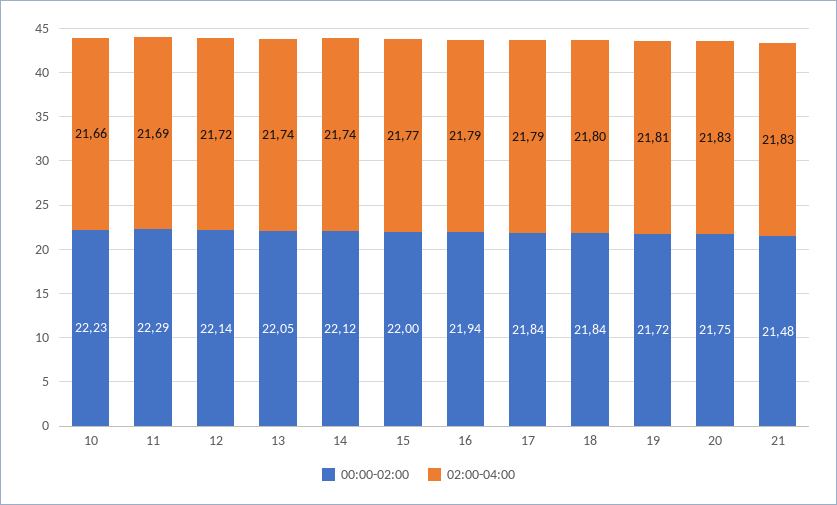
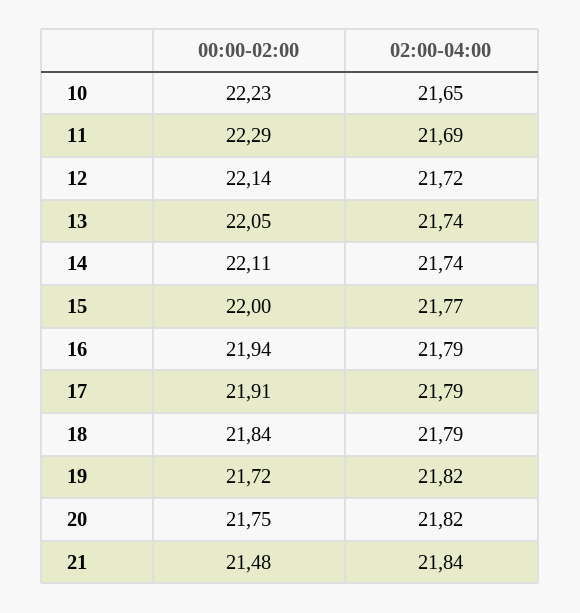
  {
    "00:00-02:00": {
      "10": 22.23,
      "11": 22.29,
      "12": 22.14,
      "13": 22.05,
-     "14": 22.12,
+     "14": 22.11,
      "15": 22,
      "16": 21.94,
-     "17": 21.84,
+     "17": 21.91,
      "18": 21.84,
      "19": 21.72,
      "20": 21.75,
      "21": 21.48
    },
    "02:00-04:00": {
-     "10": 21.66,
+     "10": 21.65,
      "11": 21.69,
      "12": 21.72,
      "13": 21.74,
      "14": 21.74,
      "15": 21.77,
      "16": 21.79,
      "17": 21.79,
-     "18": 21.8,
+     "18": 21.79,
-     "19": 21.81,
+     "19": 21.82,
-     "20": 21.83,
+     "20": 21.82,
-     "21": 21.83
+     "21": 21.84
    }
  }

